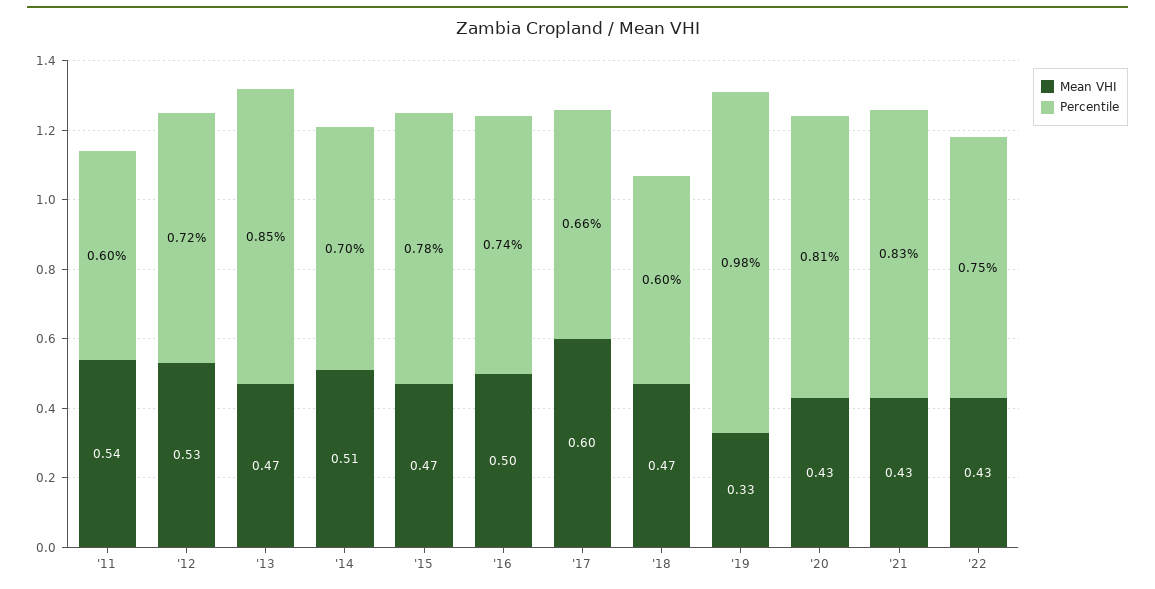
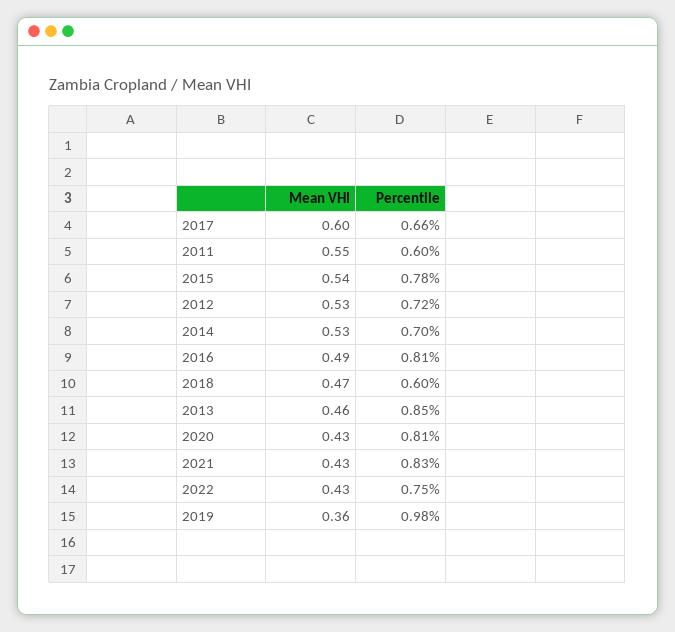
  {
    "Mean VHI": {
-     "'11": 0.54,
+     "'11": 0.55,
      "'12": 0.53,
-     "'13": 0.47,
+     "'13": 0.46,
-     "'14": 0.51,
+     "'14": 0.53,
-     "'15": 0.47,
+     "'15": 0.54,
-     "'16": 0.5,
+     "'16": 0.49,
      "'17": 0.6,
      "'18": 0.47,
-     "'19": 0.33,
+     "'19": 0.36,
      "'20": 0.43,
      "'21": 0.43,
      "'22": 0.43
    },
    "Percentile": {
      "'11": 0.6,
      "'12": 0.72,
      "'13": 0.85,
      "'14": 0.7,
      "'15": 0.78,
-     "'16": 0.74,
+     "'16": 0.81,
      "'17": 0.66,
      "'18": 0.6,
      "'19": 0.98,
      "'20": 0.81,
      "'21": 0.83,
      "'22": 0.75
    }
  }

